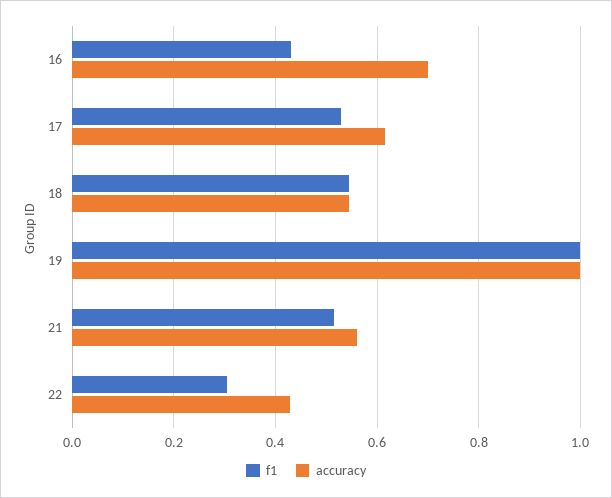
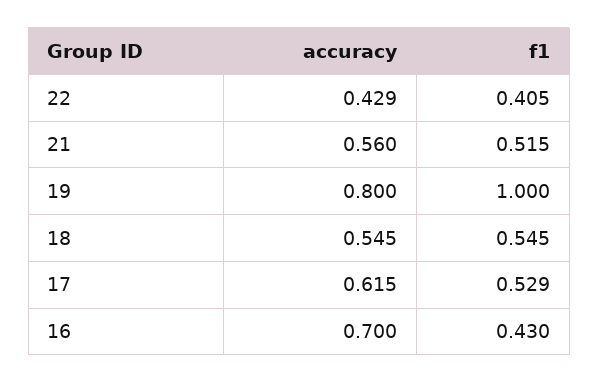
  {
    "f1": {
      "16": 0.43,
      "17": 0.529,
      "18": 0.545,
      "19": 1,
      "21": 0.515,
-     "22": 0.3
+     "22": 0.405
    },
    "accuracy": {
      "16": 0.7,
      "17": 0.615,
      "18": 0.545,
-     "19": 1,
+     "19": 0.8,
      "21": 0.56,
      "22": 0.429
    }
  }

